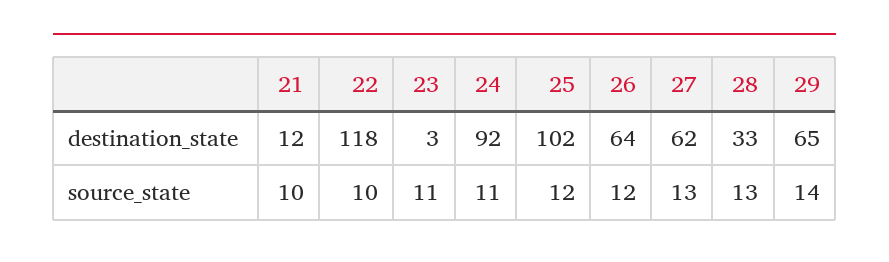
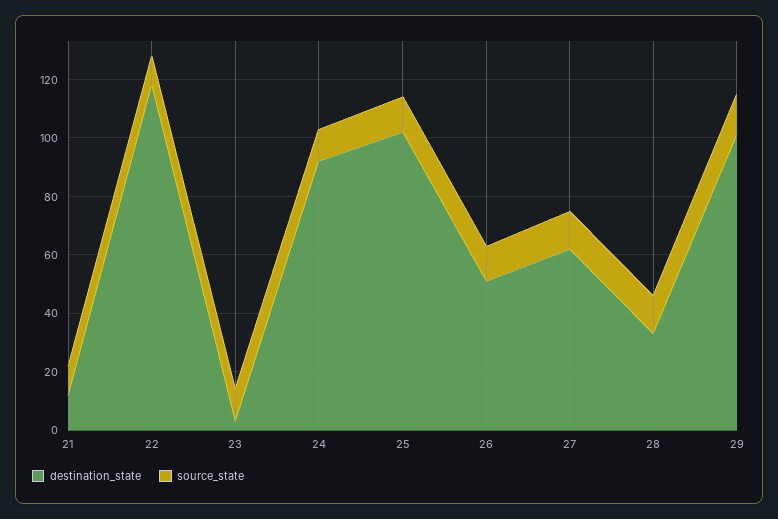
  {
    "destination_state": {
      "21": 12,
      "22": 118,
      "23": 3,
      "24": 92,
      "25": 102,
-     "26": 64,
+     "26": 50,
      "27": 62,
      "28": 33,
-     "29": 65
+     "29": 100
    },
    "source_state": {
      "21": 10,
      "22": 10,
      "23": 11,
      "24": 11,
      "25": 12,
      "26": 12,
      "27": 13,
      "28": 13,
      "29": 14
    }
  }

